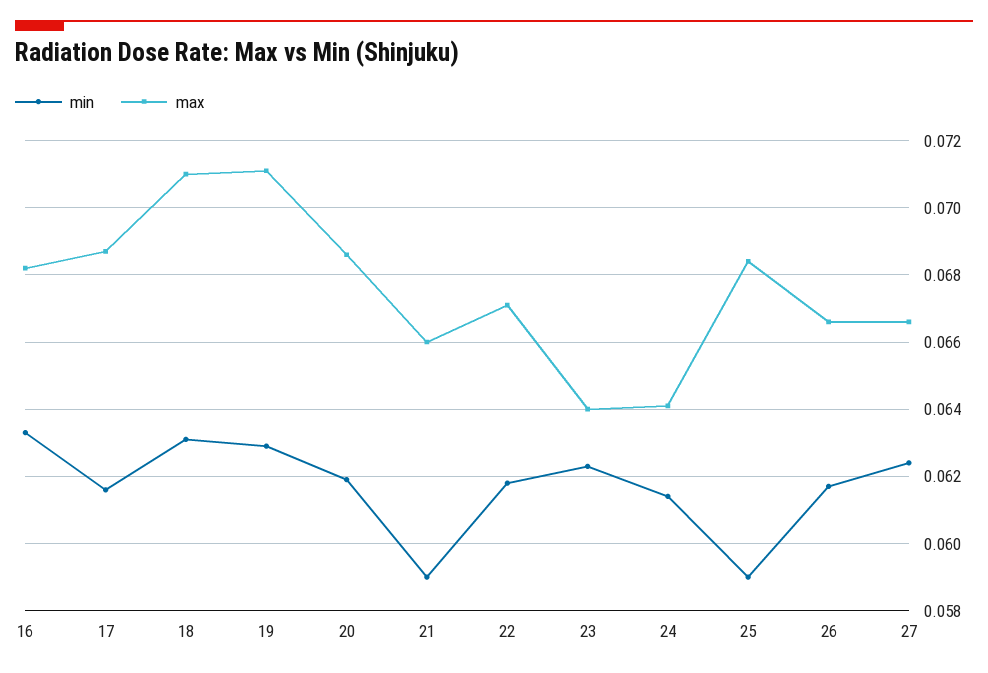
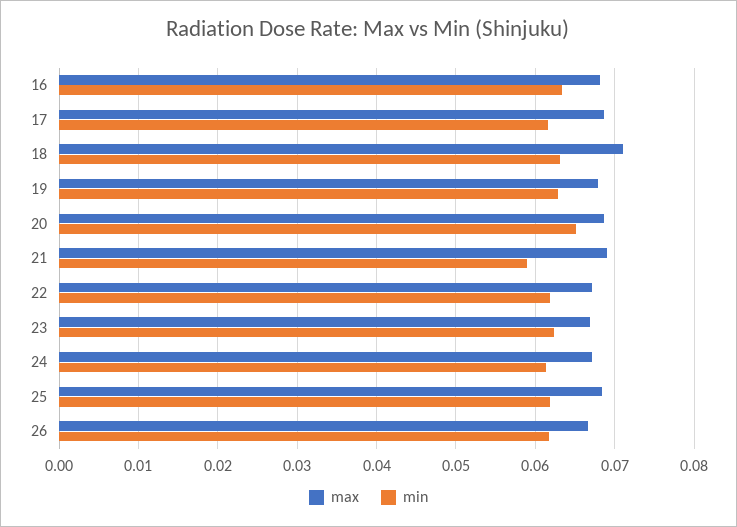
  {
    "min": {
      "16": 0.0635,
      "17": 0.0615,
      "18": 0.063,
      "19": 0.063,
-     "20": 0.062,
+     "20": 0.065,
      "21": 0.059,
      "22": 0.062,
      "23": 0.0625,
      "24": 0.0615,
-     "25": 0.059,
+     "25": 0.062,
-     "26": 0.0615,
+     "26": 0.0615
-     "27": 0.0625
    },
    "max": {
      "16": 0.068,
      "17": 0.0685,
      "18": 0.071,
-     "19": 0.071,
+     "19": 0.068,
      "20": 0.0685,
-     "21": 0.066,
+     "21": 0.069,
      "22": 0.067,
-     "23": 0.064,
+     "23": 0.067,
-     "24": 0.064,
+     "24": 0.067,
      "25": 0.0685,
-     "26": 0.0665,
+     "26": 0.0665
-     "27": 0.0665
    }
  }

